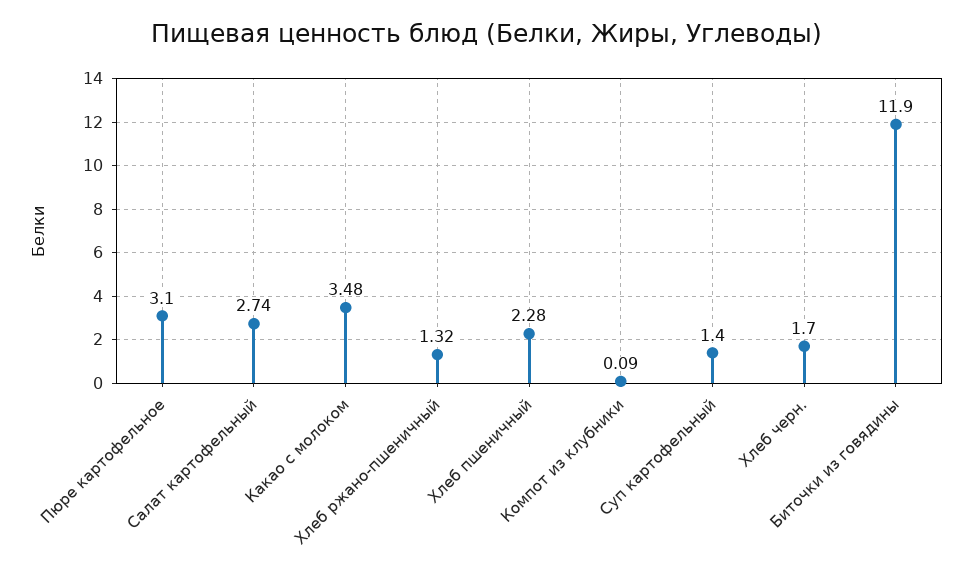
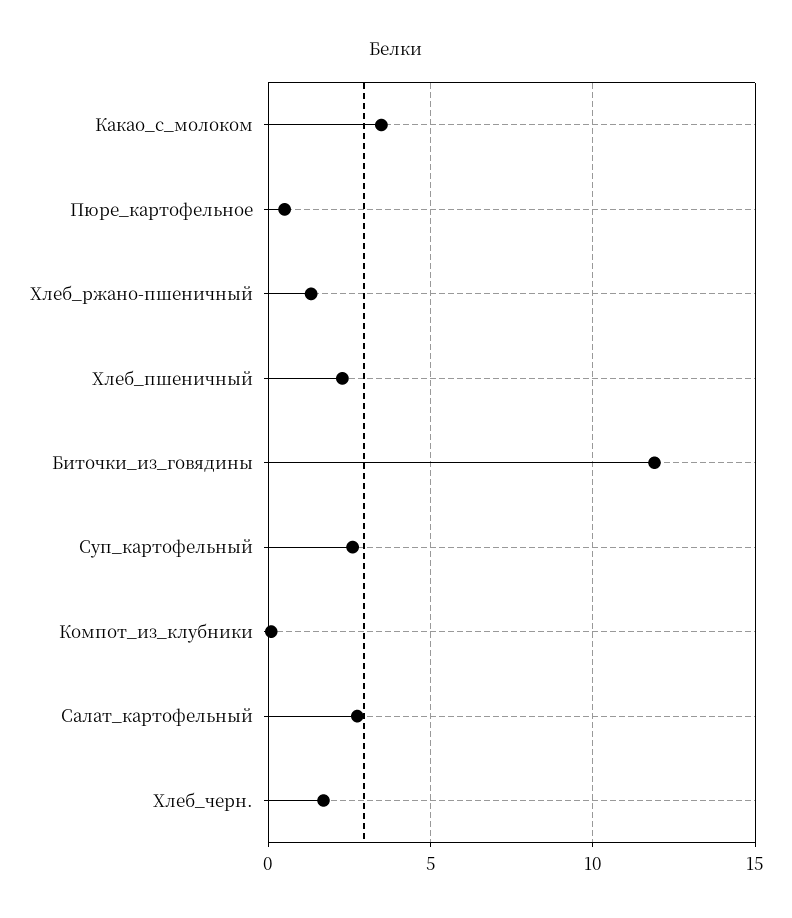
  {
-   "Пюре картофельное": 3.1,
+   "Пюре картофельное": 0.5,
    "Салат картофельный": 2.74,
    "Какао с молоком": 3.48,
    "Хлеб ржано-пшеничный": 1.32,
    "Хлеб пшеничный": 2.28,
    "Компот из клубники": 0.09,
-   "Суп картофельный": 1.4,
+   "Суп картофельный": 2.5,
    "Хлеб черн.": 1.7,
    "Биточки из говядины": 11.9
  }

